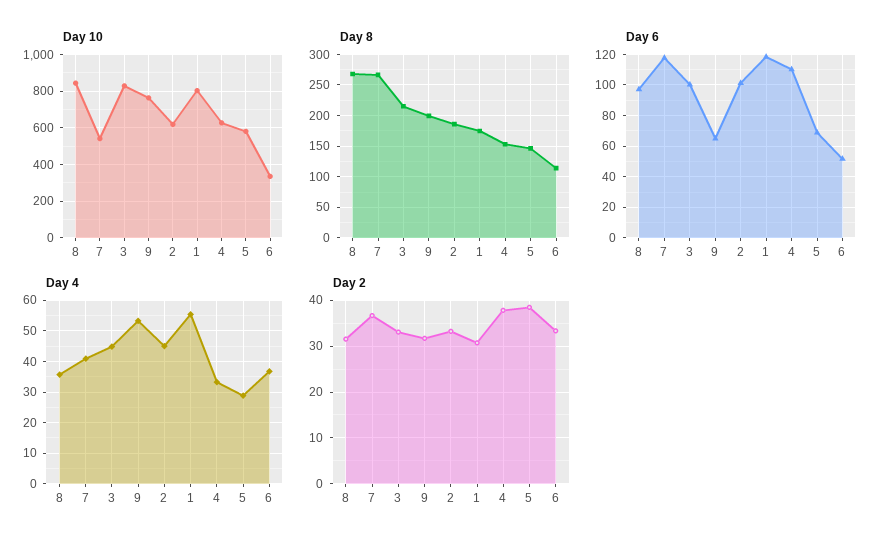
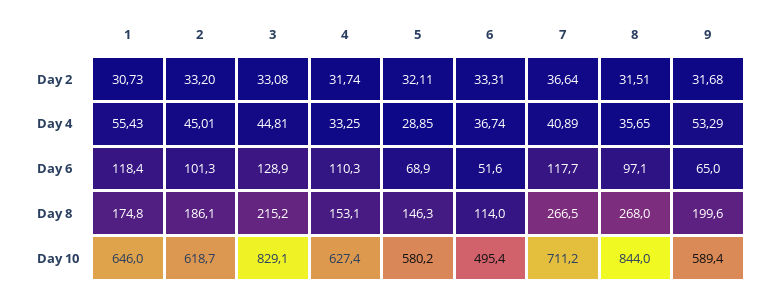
  {
    "Day 10": {
      "8": 844,
-     "7": 550,
+     "7": 711.2,
      "3": 829.1,
-     "9": 750,
+     "9": 589.4,
      "2": 618.7,
-     "1": 800,
+     "1": 646,
      "4": 627.4,
      "5": 580.2,
-     "6": 350
+     "6": 495.4
    },
    "Day 8": {
      "8": 268,
      "7": 266.5,
      "3": 215.2,
      "9": 199.6,
      "2": 186.1,
      "1": 174.8,
      "4": 153.1,
      "5": 146.3,
      "6": 114
    },
    "Day 6": {
      "8": 97.1,
      "7": 117.7,
-     "3": 100,
+     "3": 128.9,
      "9": 65,
      "2": 101.3,
      "1": 118.4,
      "4": 110.3,
      "5": 68.9,
      "6": 51.6
    },
    "Day 4": {
      "8": 35.65,
      "7": 40.89,
      "3": 44.81,
      "9": 53.29,
      "2": 45.01,
      "1": 55.43,
      "4": 33.25,
      "5": 28.85,
      "6": 36.74
    },
    "Day 2": {
      "8": 31.51,
      "7": 36.64,
      "3": 33.08,
      "9": 31.68,
      "2": 33.2,
      "1": 30.73,
-     "4": 38,
+     "4": 31.74,
-     "5": 38,
+     "5": 32.11,
      "6": 33.31
    }
  }

